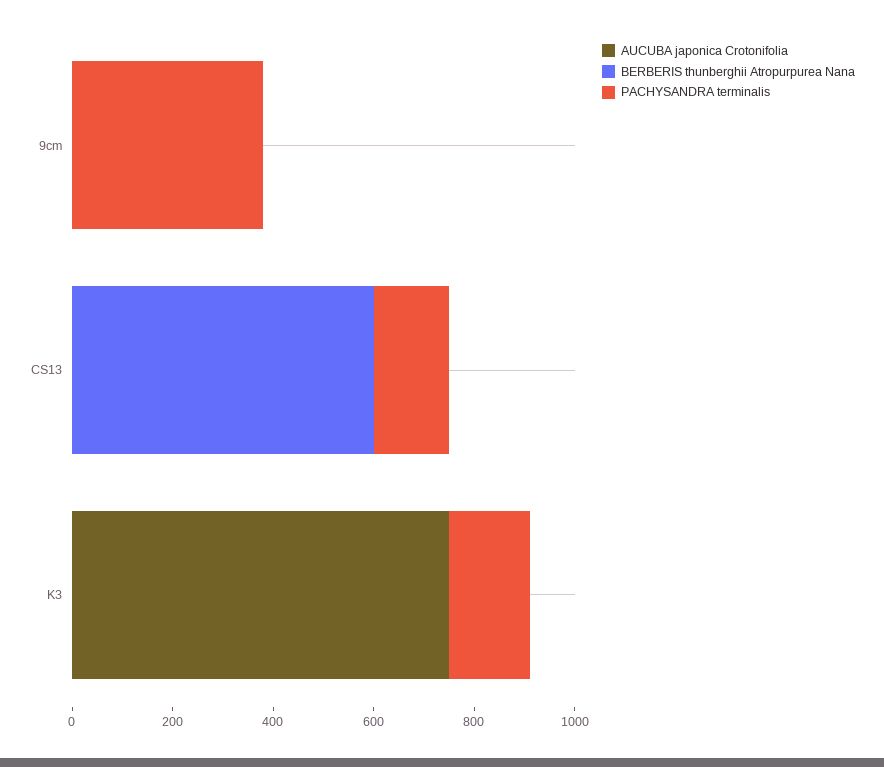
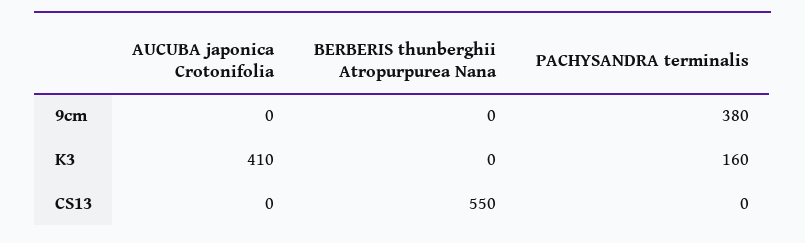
  {
    "AUCUBA japonica Crotonifolia": {
      "9cm": 0,
      "CS13": 0,
-     "K3": 750
+     "K3": 410
    },
    "BERBERIS thunberghii Atropurpurea Nana": {
      "9cm": 0,
-     "CS13": 600,
+     "CS13": 550,
      "K3": 0
    },
    "PACHYSANDRA terminalis": {
      "9cm": 380,
-     "CS13": 150,
+     "CS13": 0,
      "K3": 160
    }
  }

